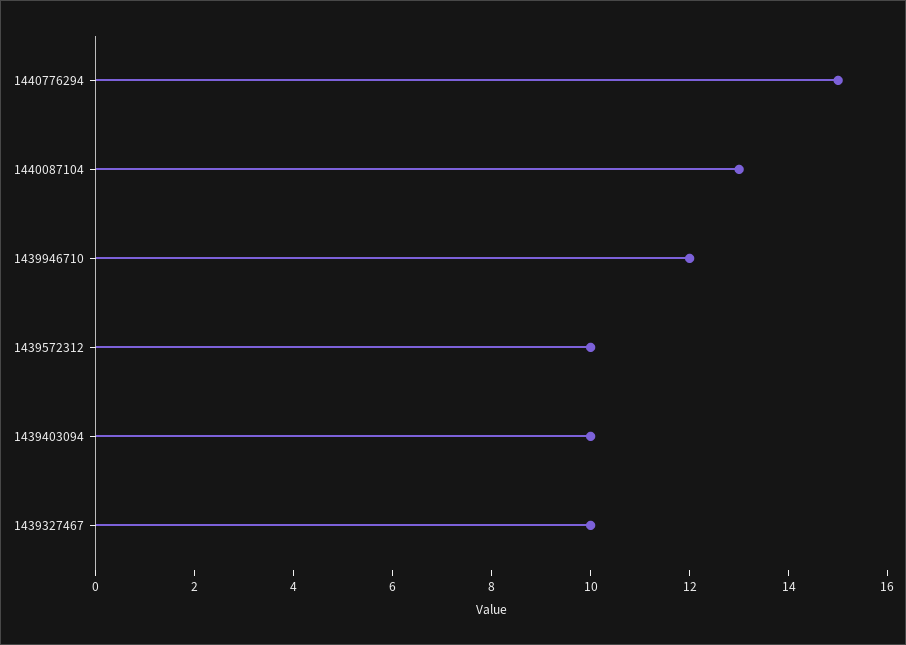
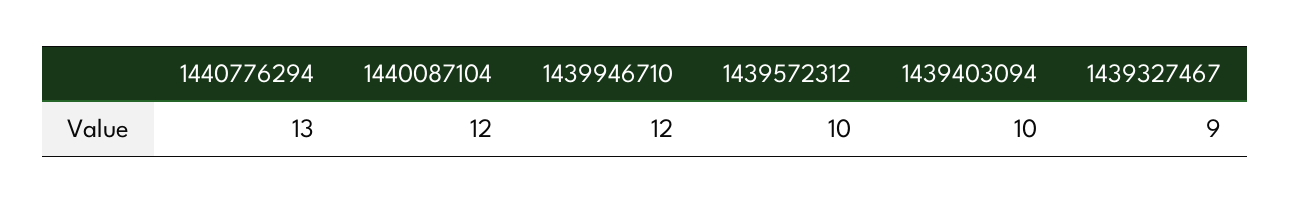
  {
-   "1440776294": 15,
+   "1440776294": 13,
-   "1440087104": 13,
+   "1440087104": 12,
    "1439946710": 12,
    "1439572312": 10,
    "1439403094": 10,
-   "1439327467": 10
+   "1439327467": 9
  }

